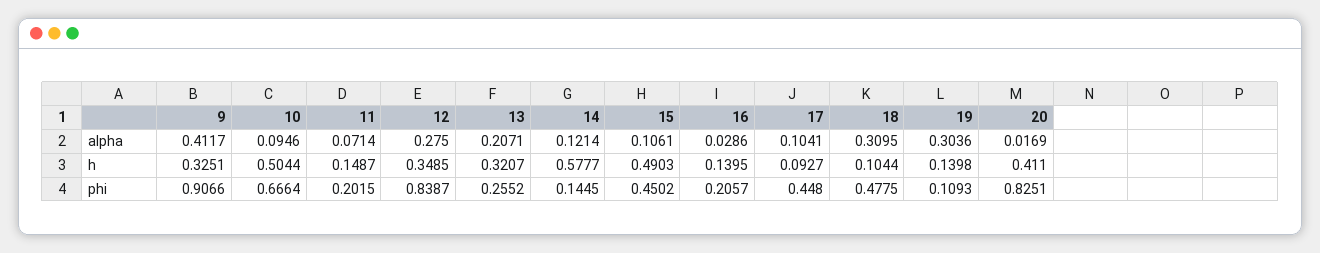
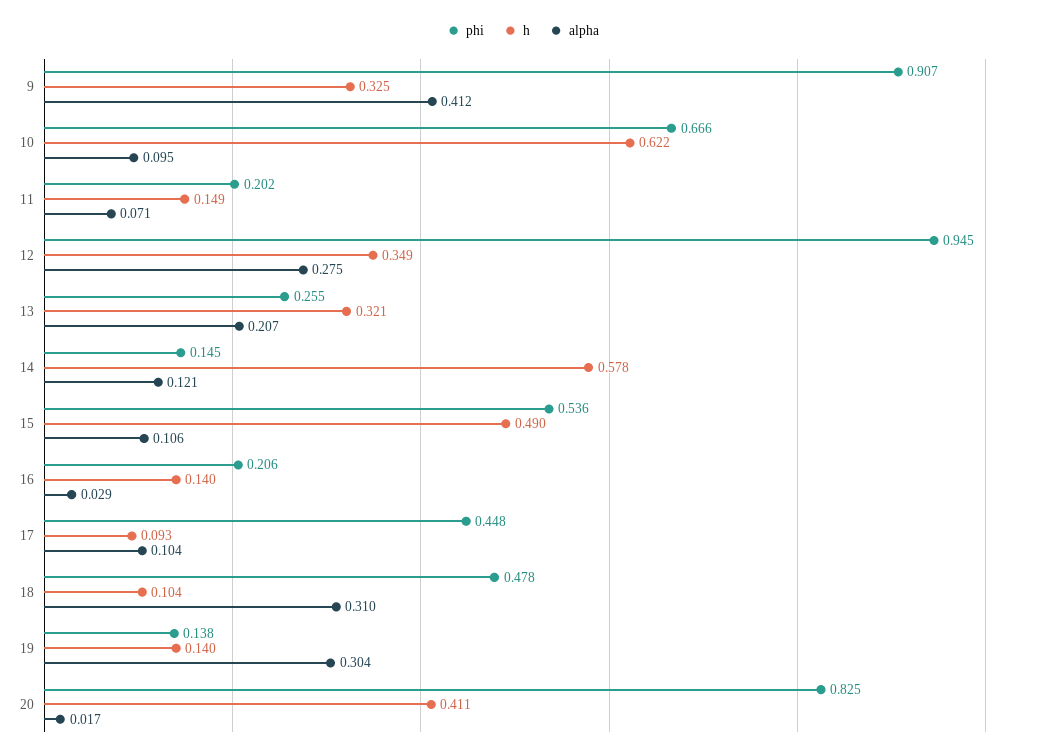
  {
    "alpha": {
      "9": 0.4117,
      "10": 0.0946,
      "11": 0.0714,
      "12": 0.275,
      "13": 0.2071,
      "14": 0.1214,
      "15": 0.1061,
      "16": 0.0286,
      "17": 0.1041,
      "18": 0.3095,
      "19": 0.3036,
      "20": 0.0169
    },
    "h": {
      "9": 0.3251,
-     "10": 0.5044,
+     "10": 0.622,
      "11": 0.1487,
      "12": 0.3485,
      "13": 0.3207,
      "14": 0.5777,
      "15": 0.4903,
      "16": 0.1395,
      "17": 0.0927,
      "18": 0.1044,
      "19": 0.1398,
      "20": 0.411
    },
    "phi": {
      "9": 0.9066,
      "10": 0.6664,
      "11": 0.2015,
-     "12": 0.8387,
+     "12": 0.945,
      "13": 0.2552,
      "14": 0.1445,
-     "15": 0.4502,
+     "15": 0.536,
      "16": 0.2057,
      "17": 0.448,
      "18": 0.4775,
-     "19": 0.1093,
+     "19": 0.138,
      "20": 0.8251
    }
  }

